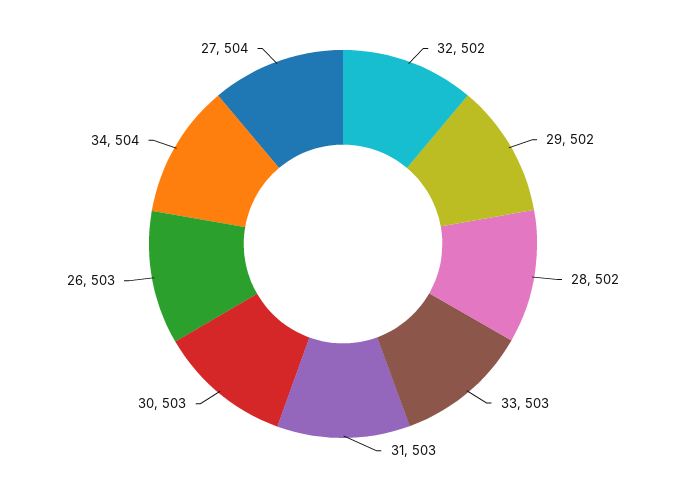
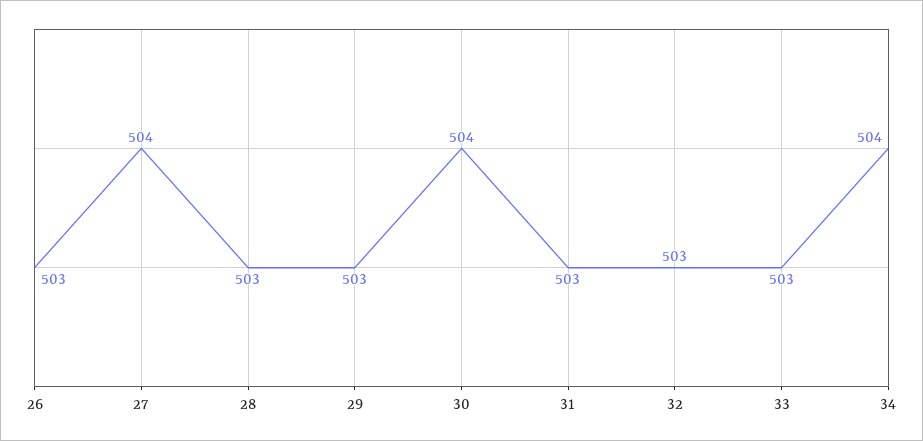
  {
-   "32": 502,
+   "32": 503,
-   "29": 502,
+   "29": 503,
-   "28": 502,
+   "28": 503,
    "33": 503,
    "31": 503,
-   "30": 503,
+   "30": 504,
    "26": 503,
    "34": 504,
    "27": 504
  }

